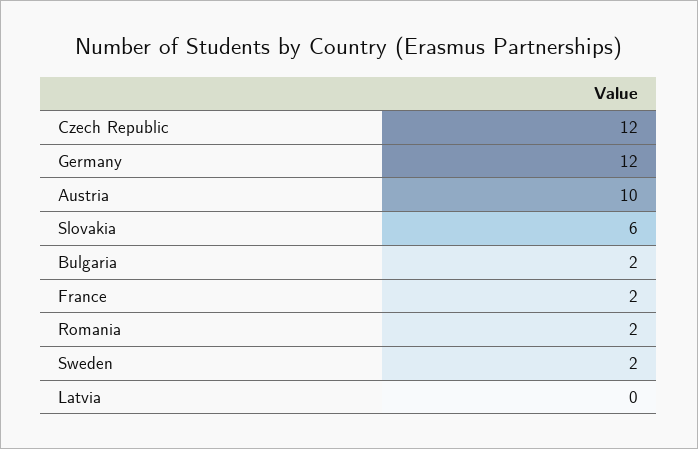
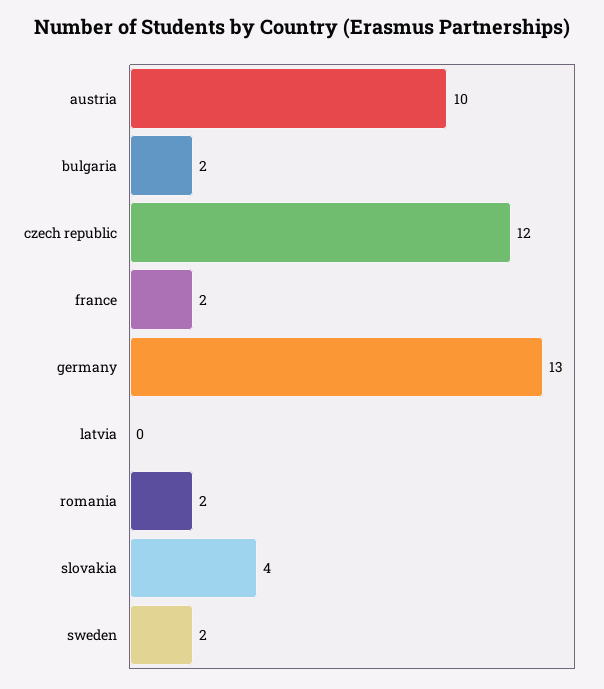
  {
    "Czech Republic": 12,
-   "Germany": 12,
+   "Germany": 13,
    "Austria": 10,
-   "Slovakia": 6,
+   "Slovakia": 4,
    "Bulgaria": 2,
    "France": 2,
    "Romania": 2,
    "Sweden": 2,
    "Latvia": 0
  }

